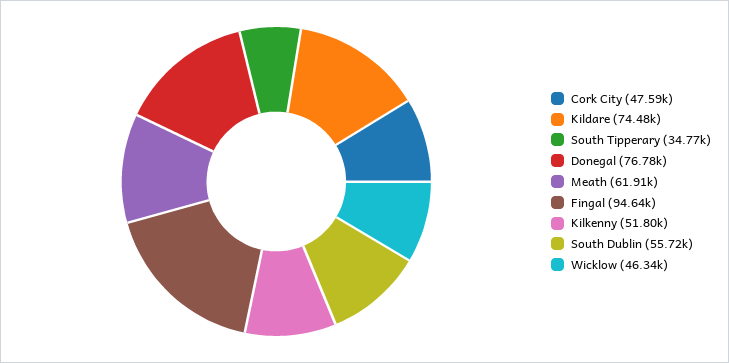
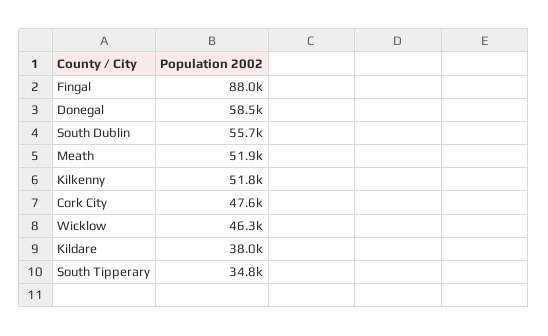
  {
    "Cork City": 47590,
-   "Kildare": 74480,
+   "Kildare": 38000,
    "South Tipperary": 34770,
-   "Donegal": 76780,
+   "Donegal": 58500,
-   "Meath": 61910,
+   "Meath": 51900,
-   "Fingal": 94640,
+   "Fingal": 88000,
    "Kilkenny": 51800,
    "South Dublin": 55720,
    "Wicklow": 46340
  }

